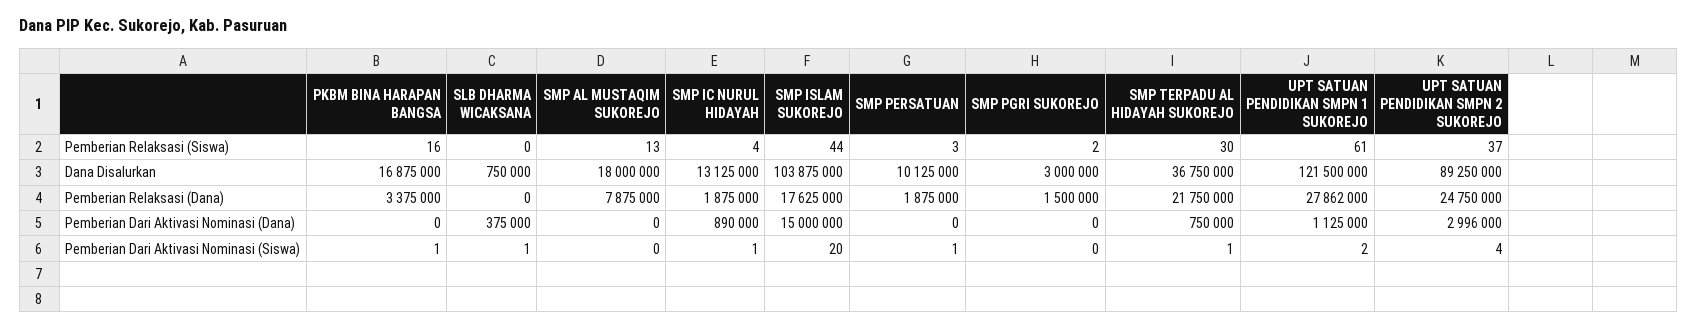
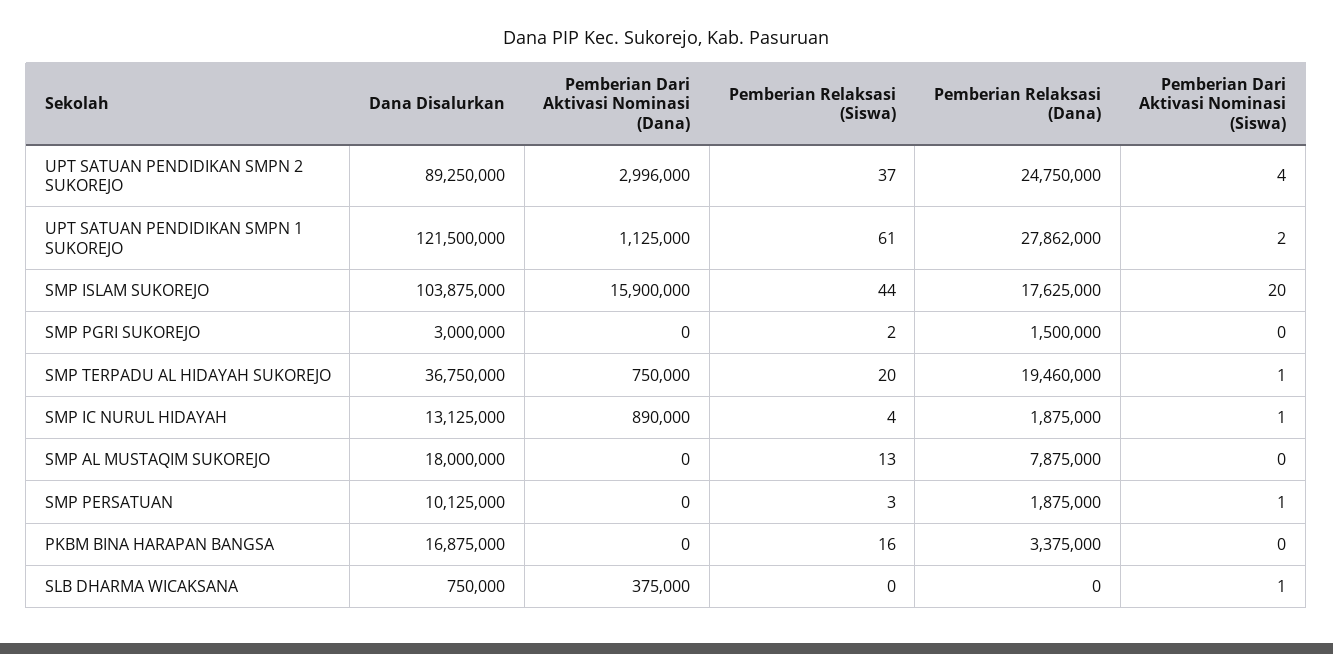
  {
    "PKBM BINA HARAPAN BANGSA": {
      "Pemberian Relaksasi (Siswa)": 16,
      "Dana Disalurkan": 16875000,
      "Pemberian Relaksasi (Dana)": 3375000,
      "Pemberian Dari Aktivasi Nominasi (Dana)": 0,
-     "Pemberian Dari Aktivasi Nominasi (Siswa)": 1
+     "Pemberian Dari Aktivasi Nominasi (Siswa)": 0
    },
    "SLB DHARMA WICAKSANA": {
      "Pemberian Relaksasi (Siswa)": 0,
      "Dana Disalurkan": 750000,
      "Pemberian Relaksasi (Dana)": 0,
      "Pemberian Dari Aktivasi Nominasi (Dana)": 375000,
      "Pemberian Dari Aktivasi Nominasi (Siswa)": 1
    },
    "SMP AL MUSTAQIM SUKOREJO": {
      "Pemberian Relaksasi (Siswa)": 13,
      "Dana Disalurkan": 18000000,
      "Pemberian Relaksasi (Dana)": 7875000,
      "Pemberian Dari Aktivasi Nominasi (Dana)": 0,
      "Pemberian Dari Aktivasi Nominasi (Siswa)": 0
    },
    "SMP IC NURUL HIDAYAH": {
      "Pemberian Relaksasi (Siswa)": 4,
      "Dana Disalurkan": 13125000,
      "Pemberian Relaksasi (Dana)": 1875000,
      "Pemberian Dari Aktivasi Nominasi (Dana)": 890000,
      "Pemberian Dari Aktivasi Nominasi (Siswa)": 1
    },
    "SMP ISLAM SUKOREJO": {
      "Pemberian Relaksasi (Siswa)": 44,
      "Dana Disalurkan": 103875000,
      "Pemberian Relaksasi (Dana)": 17625000,
-     "Pemberian Dari Aktivasi Nominasi (Dana)": 15000000,
+     "Pemberian Dari Aktivasi Nominasi (Dana)": 15900000,
      "Pemberian Dari Aktivasi Nominasi (Siswa)": 20
    },
    "SMP PERSATUAN": {
      "Pemberian Relaksasi (Siswa)": 3,
      "Dana Disalurkan": 10125000,
      "Pemberian Relaksasi (Dana)": 1875000,
      "Pemberian Dari Aktivasi Nominasi (Dana)": 0,
      "Pemberian Dari Aktivasi Nominasi (Siswa)": 1
    },
    "SMP PGRI SUKOREJO": {
      "Pemberian Relaksasi (Siswa)": 2,
      "Dana Disalurkan": 3000000,
      "Pemberian Relaksasi (Dana)": 1500000,
      "Pemberian Dari Aktivasi Nominasi (Dana)": 0,
      "Pemberian Dari Aktivasi Nominasi (Siswa)": 0
    },
    "SMP TERPADU AL HIDAYAH SUKOREJO": {
-     "Pemberian Relaksasi (Siswa)": 30,
+     "Pemberian Relaksasi (Siswa)": 20,
      "Dana Disalurkan": 36750000,
-     "Pemberian Relaksasi (Dana)": 21750000,
+     "Pemberian Relaksasi (Dana)": 19460000,
      "Pemberian Dari Aktivasi Nominasi (Dana)": 750000,
      "Pemberian Dari Aktivasi Nominasi (Siswa)": 1
    },
    "UPT SATUAN PENDIDIKAN SMPN 1 SUKOREJO": {
      "Pemberian Relaksasi (Siswa)": 61,
      "Dana Disalurkan": 121500000,
      "Pemberian Relaksasi (Dana)": 27862000,
      "Pemberian Dari Aktivasi Nominasi (Dana)": 1125000,
      "Pemberian Dari Aktivasi Nominasi (Siswa)": 2
    },
    "UPT SATUAN PENDIDIKAN SMPN 2 SUKOREJO": {
      "Pemberian Relaksasi (Siswa)": 37,
      "Dana Disalurkan": 89250000,
      "Pemberian Relaksasi (Dana)": 24750000,
      "Pemberian Dari Aktivasi Nominasi (Dana)": 2996000,
      "Pemberian Dari Aktivasi Nominasi (Siswa)": 4
    }
  }

